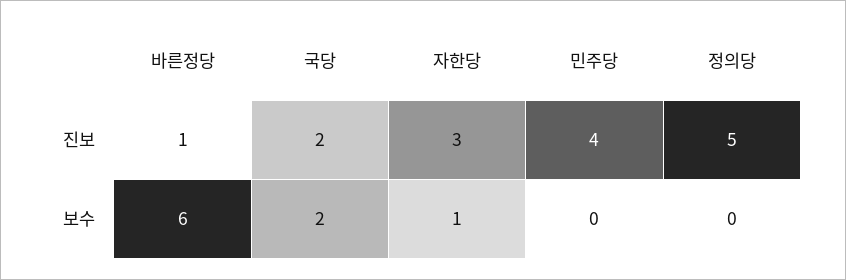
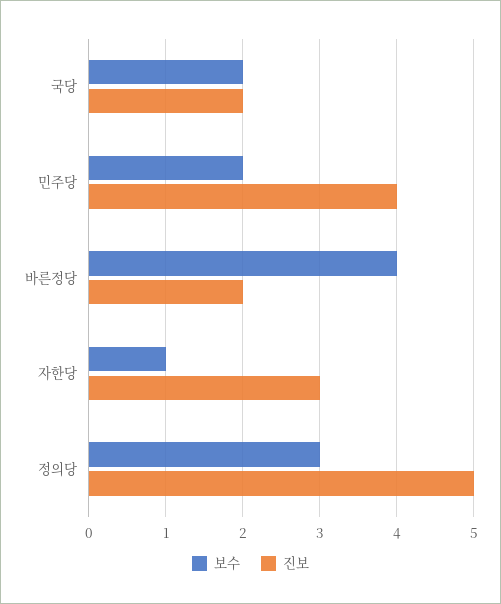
  {
    "진보": {
-     "바른정당": 1,
+     "바른정당": 2,
      "국당": 2,
      "자한당": 3,
      "민주당": 4,
      "정의당": 5
    },
    "보수": {
-     "바른정당": 6,
+     "바른정당": 4,
      "국당": 2,
      "자한당": 1,
-     "민주당": 0,
+     "민주당": 2,
-     "정의당": 0
+     "정의당": 3
    }
  }

